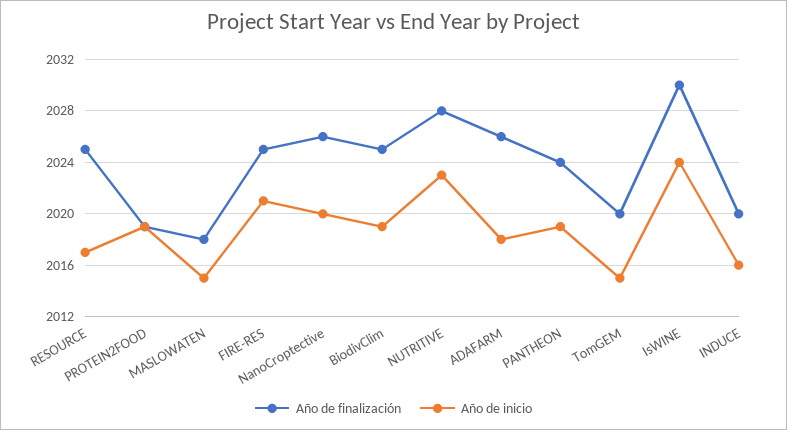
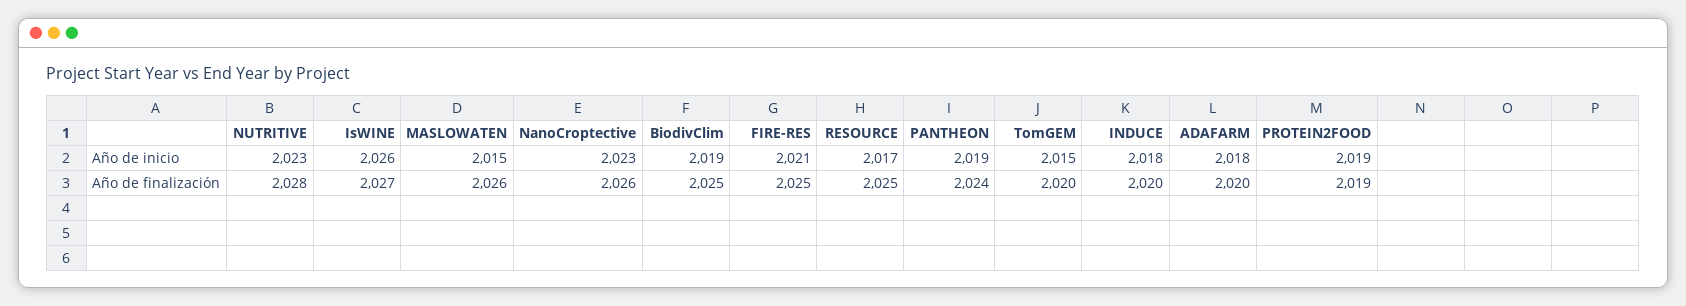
  {
    "Año de finalización": {
      "RESOURCE": 2025,
      "PROTEIN2FOOD": 2019,
-     "MASLOWATEN": 2018,
+     "MASLOWATEN": 2026,
      "FIRE-RES": 2025,
      "NanoCroptective": 2026,
      "BiodivClim": 2025,
      "NUTRITIVE": 2028,
-     "ADAFARM": 2026,
+     "ADAFARM": 2020,
      "PANTHEON": 2024,
      "TomGEM": 2020,
-     "IsWINE": 2030,
+     "IsWINE": 2027,
      "INDUCE": 2020
    },
    "Año de inicio": {
      "RESOURCE": 2017,
      "PROTEIN2FOOD": 2019,
      "MASLOWATEN": 2015,
      "FIRE-RES": 2021,
-     "NanoCroptective": 2020,
+     "NanoCroptective": 2023,
      "BiodivClim": 2019,
      "NUTRITIVE": 2023,
      "ADAFARM": 2018,
      "PANTHEON": 2019,
      "TomGEM": 2015,
-     "IsWINE": 2024,
+     "IsWINE": 2026,
-     "INDUCE": 2016
+     "INDUCE": 2018
    }
  }

